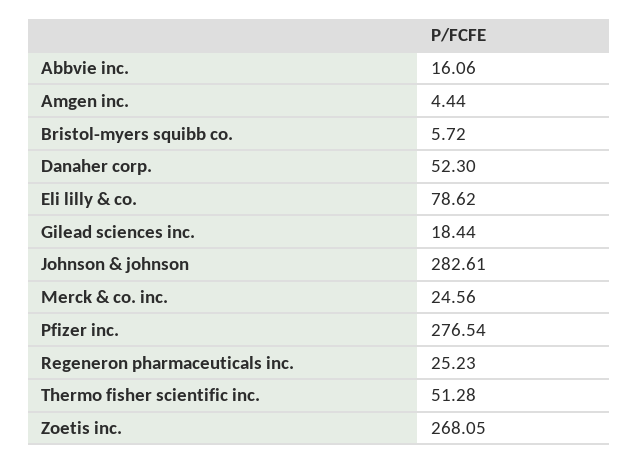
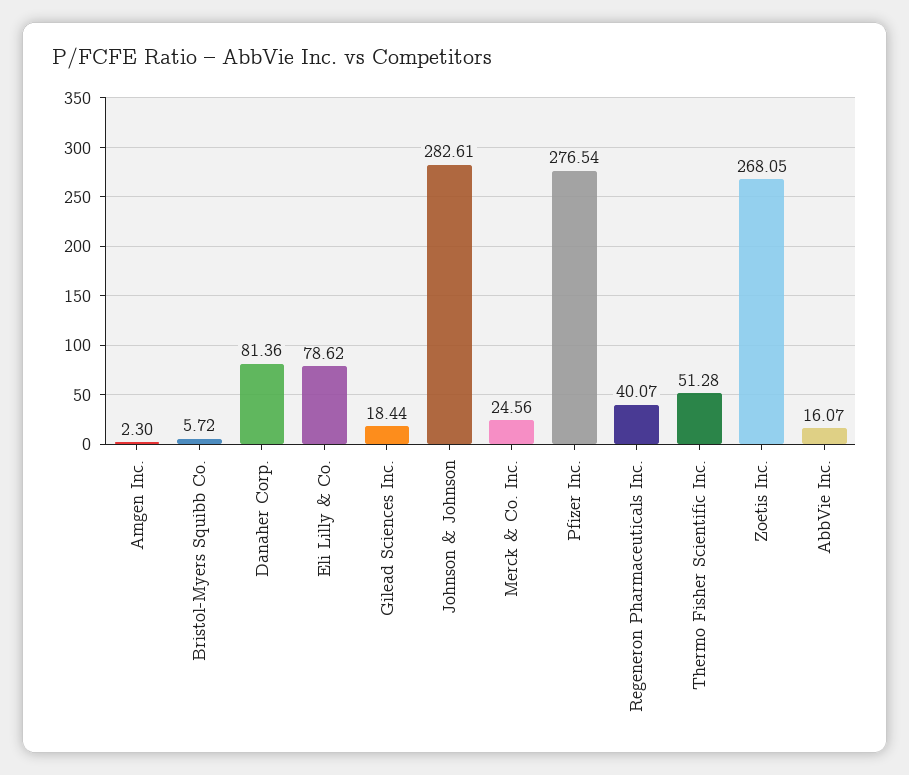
  {
-   "Abbvie inc.": 16.06,
+   "Abbvie inc.": 16.07,
-   "Amgen inc.": 4.44,
+   "Amgen inc.": 2.3,
    "Bristol-myers squibb co.": 5.72,
-   "Danaher corp.": 52.3,
+   "Danaher corp.": 81.36,
    "Eli lilly & co.": 78.62,
    "Gilead sciences inc.": 18.44,
    "Johnson & johnson": 282.61,
    "Merck & co. inc.": 24.56,
    "Pfizer inc.": 276.54,
-   "Regeneron pharmaceuticals inc.": 25.23,
+   "Regeneron pharmaceuticals inc.": 40.07,
    "Thermo fisher scientific inc.": 51.28,
    "Zoetis inc.": 268.05
  }

